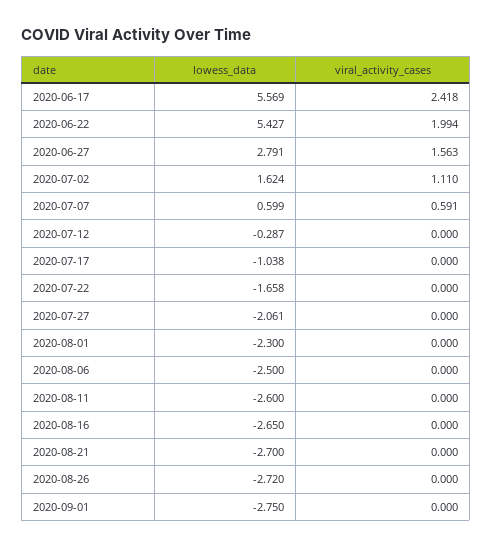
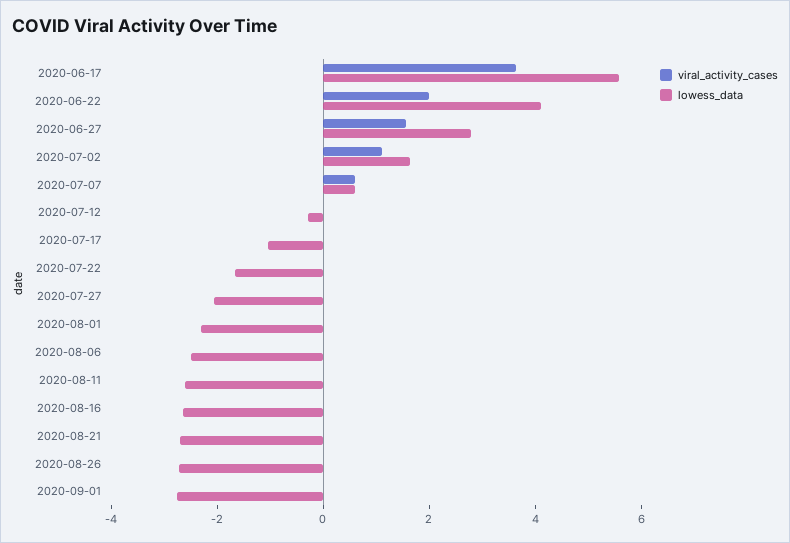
  {
    "lowess_data": {
      "2020-06-17": 5.569,
-     "2020-06-22": 5.427,
+     "2020-06-22": 4,
      "2020-06-27": 2.791,
      "2020-07-02": 1.624,
      "2020-07-07": 0.599,
      "2020-07-12": -0.287,
      "2020-07-17": -1.038,
      "2020-07-22": -1.658,
      "2020-07-27": -2.061,
      "2020-08-01": -2.3,
      "2020-08-06": -2.5,
      "2020-08-11": -2.6,
      "2020-08-16": -2.65,
      "2020-08-21": -2.7,
      "2020-08-26": -2.72,
      "2020-09-01": -2.75
    },
    "viral_activity_cases": {
-     "2020-06-17": 2.418,
+     "2020-06-17": 3.5,
      "2020-06-22": 1.994,
      "2020-06-27": 1.563,
      "2020-07-02": 1.11,
      "2020-07-07": 0.591,
      "2020-07-12": 0,
      "2020-07-17": 0,
      "2020-07-22": 0,
      "2020-07-27": 0,
      "2020-08-01": 0,
      "2020-08-06": 0,
      "2020-08-11": 0,
      "2020-08-16": 0,
      "2020-08-21": 0,
      "2020-08-26": 0,
      "2020-09-01": 0
    }
  }

